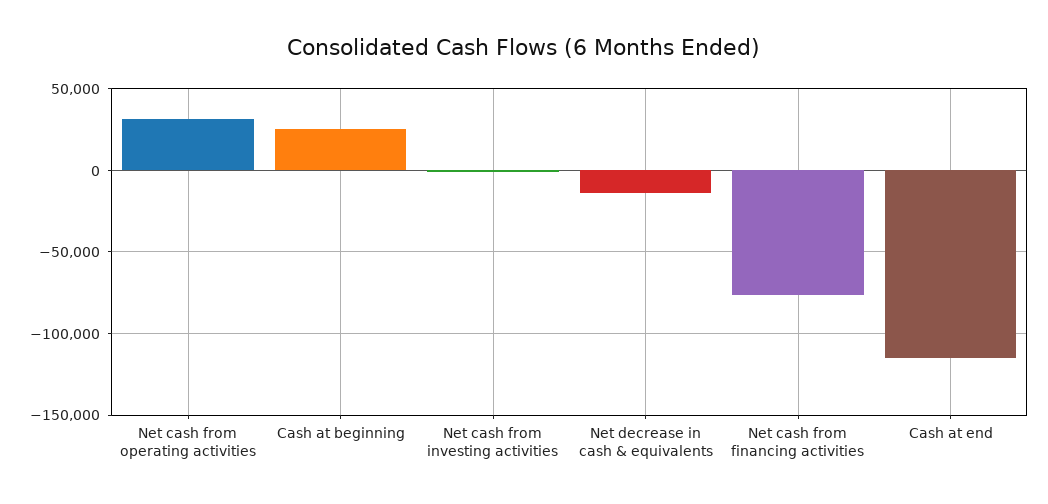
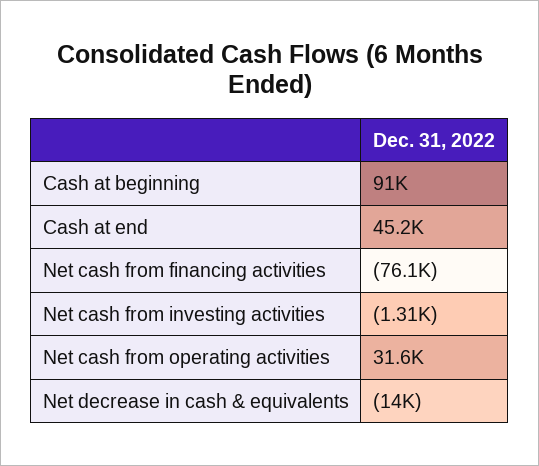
  {
    "Net cash from operating activities": 31600,
-   "Cash at beginning": 25000,
+   "Cash at beginning": 91000,
    "Net cash from investing activities": -1310,
    "Net decrease in cash & equivalents": -14000,
    "Net cash from financing activities": -76100,
-   "Cash at end": -115000
+   "Cash at end": 45200
  }

